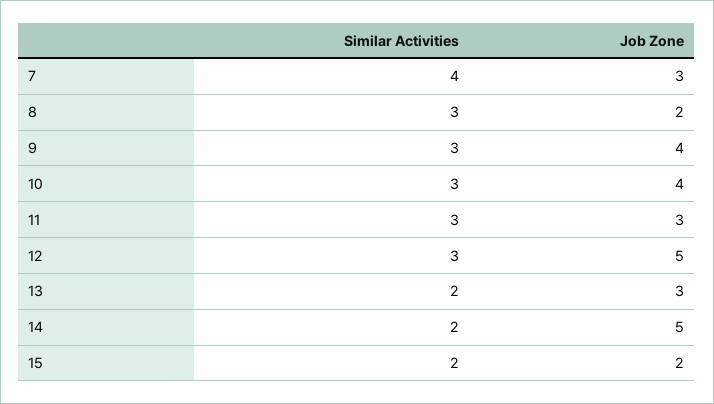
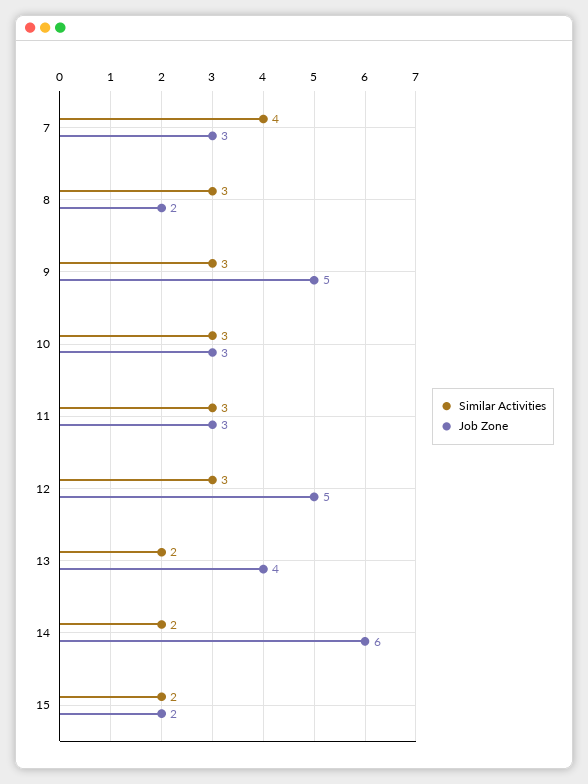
  {
    "Similar Activities": {
      "7": 4,
      "8": 3,
      "9": 3,
      "10": 3,
      "11": 3,
      "12": 3,
      "13": 2,
      "14": 2,
      "15": 2
    },
    "Job Zone": {
      "7": 3,
      "8": 2,
-     "9": 4,
+     "9": 5,
-     "10": 4,
+     "10": 3,
      "11": 3,
      "12": 5,
-     "13": 3,
+     "13": 4,
-     "14": 5,
+     "14": 6,
      "15": 2
    }
  }

